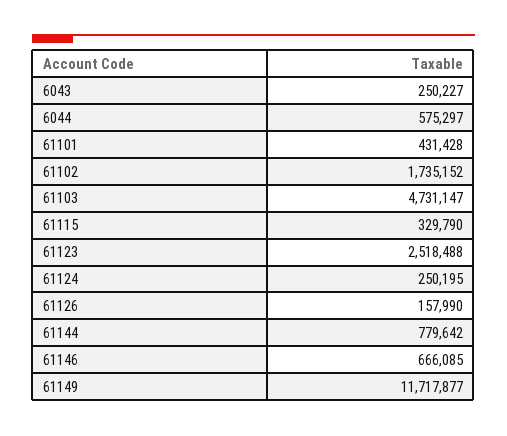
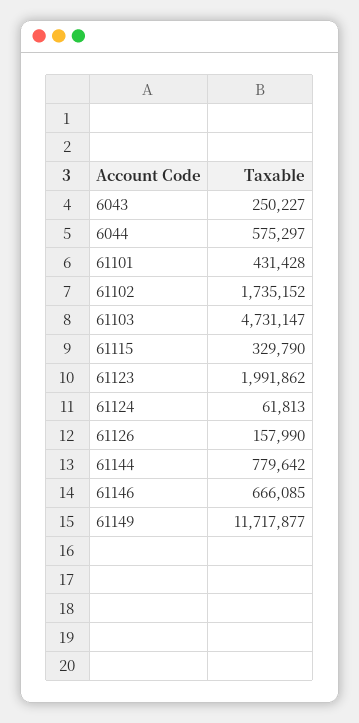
  {
    "6043": 250227,
    "6044": 575297,
    "61101": 431428,
    "61102": 1735152,
    "61103": 4731147,
    "61115": 329790,
-   "61123": 2518488,
+   "61123": 1991862,
-   "61124": 250195,
+   "61124": 61813,
    "61126": 157990,
    "61144": 779642,
    "61146": 666085,
    "61149": 11717877
  }

